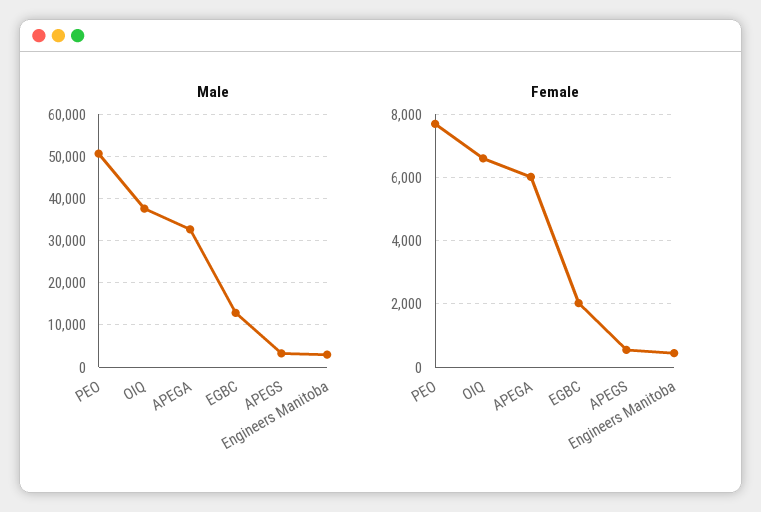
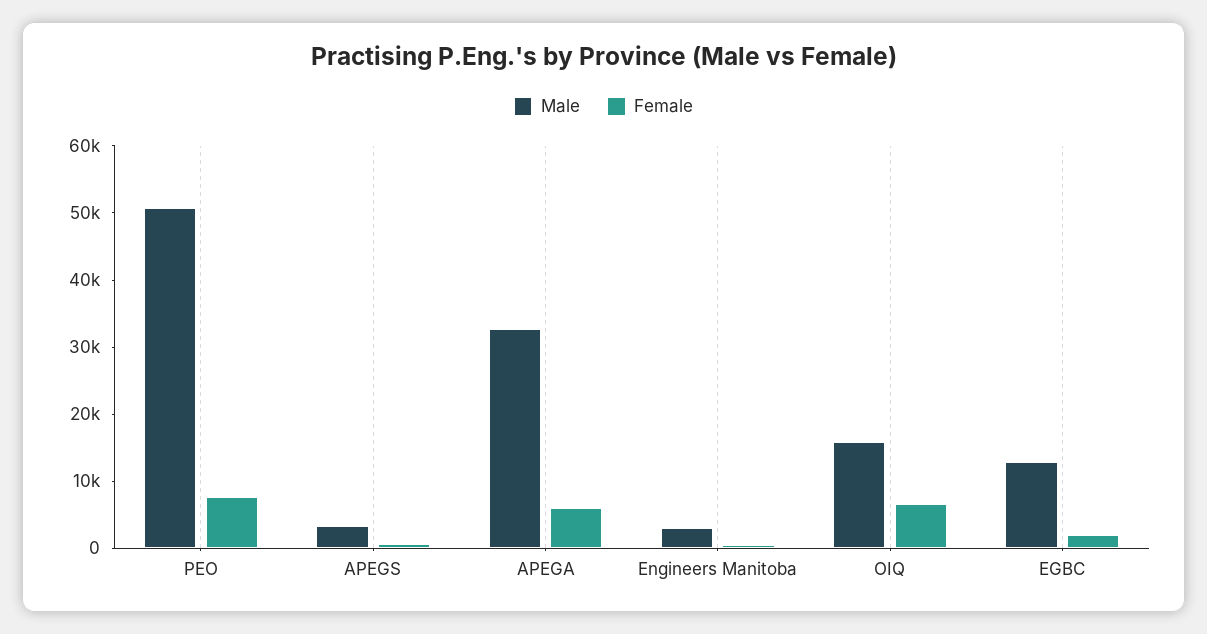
  {
    "Male": {
      "PEO": 50000,
-     "OIQ": 38000,
+     "OIQ": 16000,
      "APEGA": 32000,
      "EGBC": 12000,
      "APEGS": 4000,
      "Engineers Manitoba": 2000
    },
    "Female": {
      "PEO": 7600,
      "OIQ": 6600,
      "APEGA": 6000,
      "EGBC": 2000,
      "APEGS": 600,
      "Engineers Manitoba": 400
    }
  }

